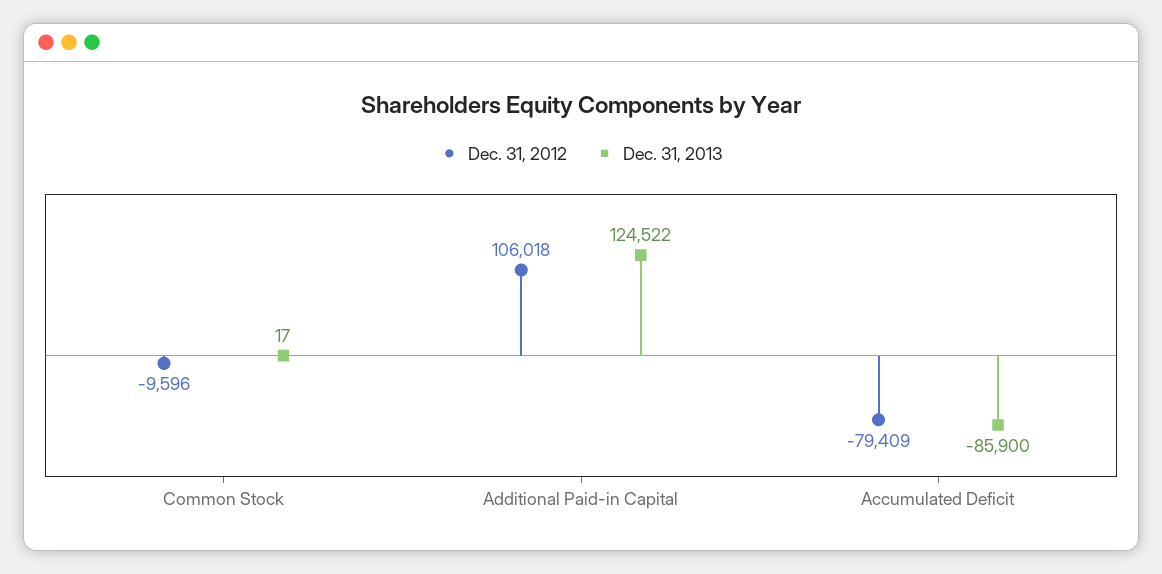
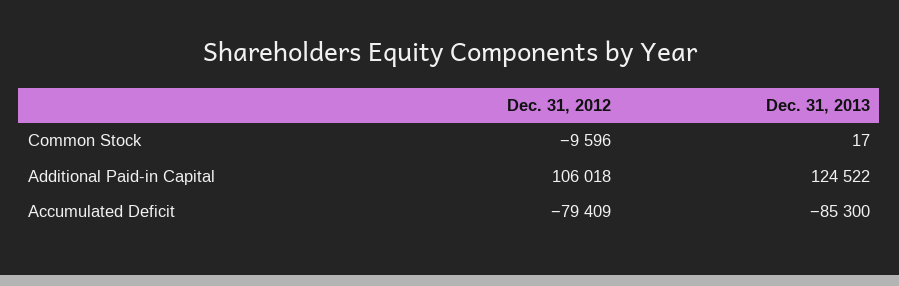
  {
    "Dec. 31, 2012": {
      "Common Stock": -9596,
      "Additional Paid-in Capital": 106018,
      "Accumulated Deficit": -79409
    },
    "Dec. 31, 2013": {
      "Common Stock": 17,
      "Additional Paid-in Capital": 124522,
-     "Accumulated Deficit": -85900
+     "Accumulated Deficit": -85300
    }
  }

